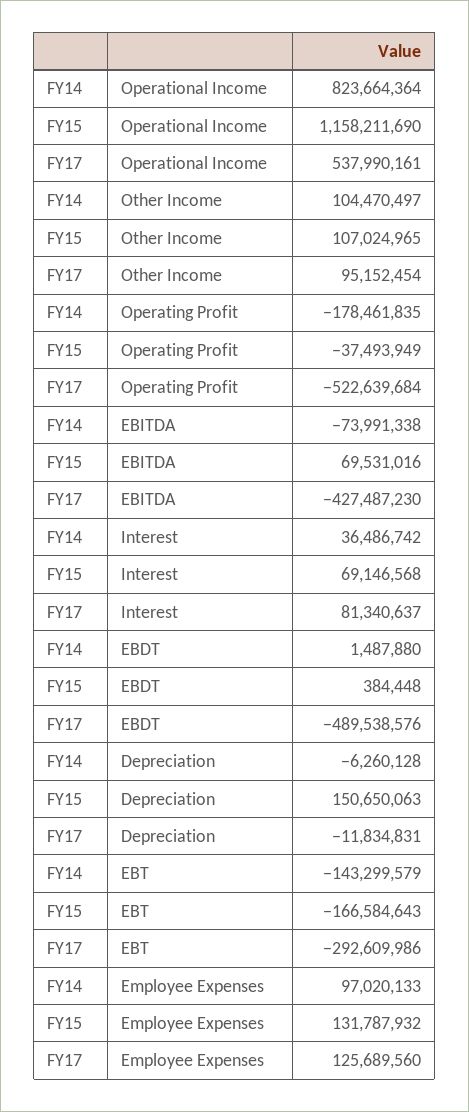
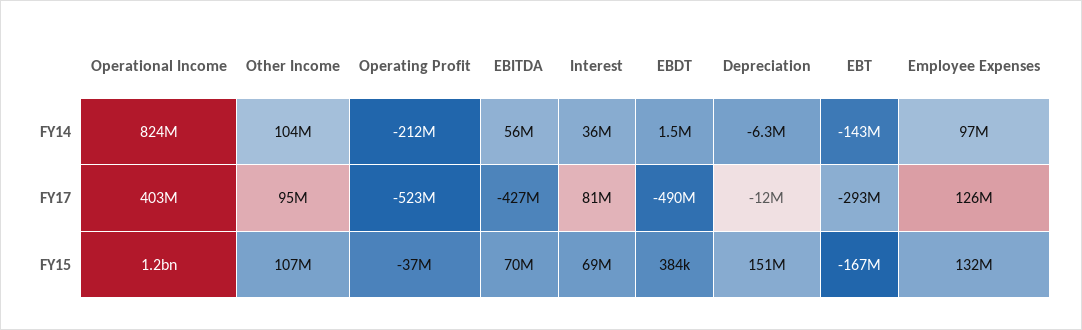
  {
    "FY14": {
      "Operational Income": 823664364,
      "Other Income": 104470497,
-     "Operating Profit": -178461835,
+     "Operating Profit": -212000000,
-     "EBITDA": -73991338,
+     "EBITDA": 56000000,
      "Interest": 36486742,
      "EBDT": 1487880,
      "Depreciation": -6260128,
      "EBT": -143299579,
      "Employee Expenses": 97020133
    },
    "FY15": {
      "Operational Income": 1158211690,
      "Other Income": 107024965,
      "Operating Profit": -37493949,
      "EBITDA": 69531016,
      "Interest": 69146568,
      "EBDT": 384448,
      "Depreciation": 150650063,
      "EBT": -166584643,
      "Employee Expenses": 131787932
    },
    "FY17": {
-     "Operational Income": 537990161,
+     "Operational Income": 403000000,
      "Other Income": 95152454,
      "Operating Profit": -522639684,
      "EBITDA": -427487230,
      "Interest": 81340637,
      "EBDT": -489538576,
      "Depreciation": -11834831,
      "EBT": -292609986,
      "Employee Expenses": 125689560
    }
  }

